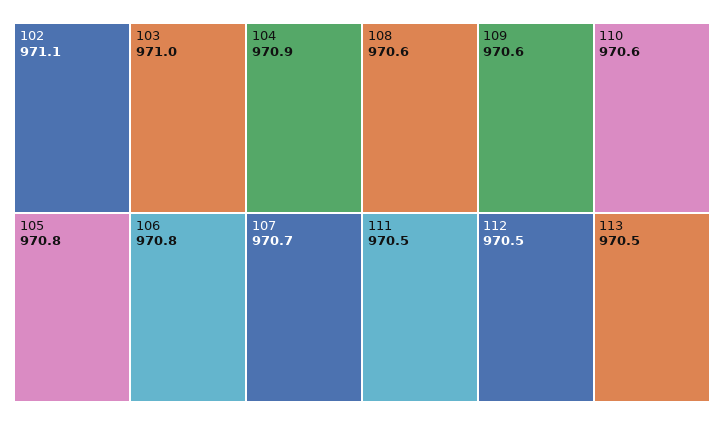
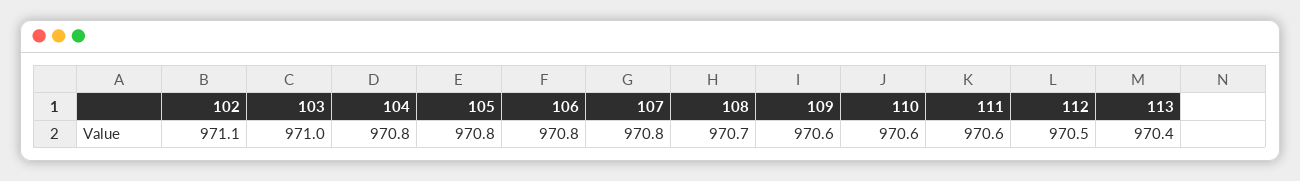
  {
    "102": 971.1,
    "103": 971,
-   "104": 970.9,
+   "104": 970.8,
    "105": 970.8,
    "106": 970.8,
-   "107": 970.7,
+   "107": 970.8,
-   "108": 970.6,
+   "108": 970.7,
    "109": 970.6,
    "110": 970.6,
-   "111": 970.5,
+   "111": 970.6,
    "112": 970.5,
-   "113": 970.5
+   "113": 970.4
  }

